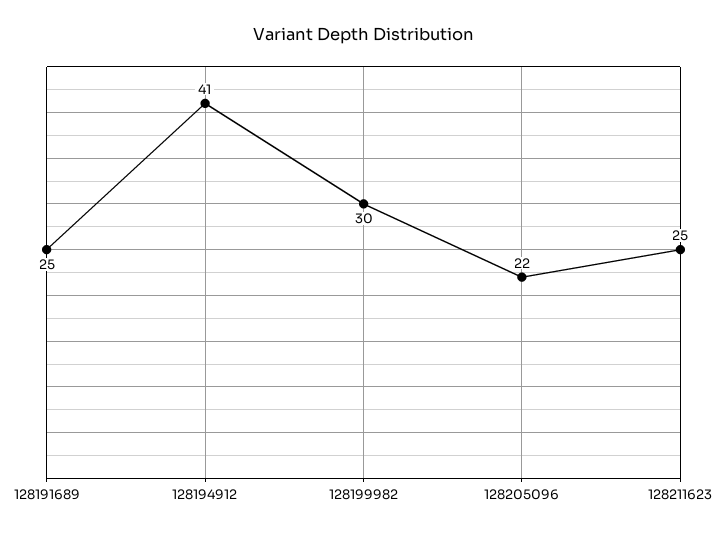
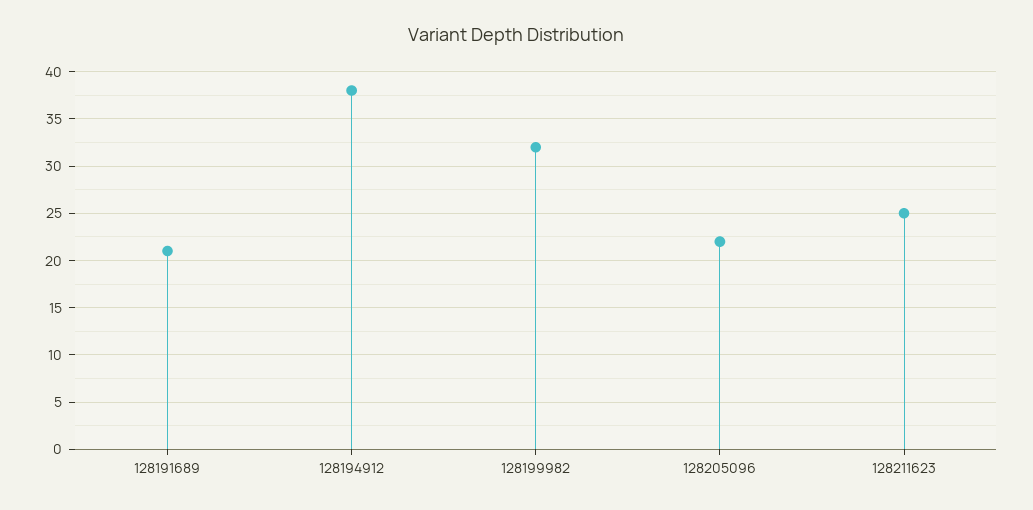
  {
-   "128191689": 25,
+   "128191689": 21,
-   "128194912": 41,
+   "128194912": 38,
-   "128199982": 30,
+   "128199982": 32,
    "128205096": 22,
    "128211623": 25
  }

